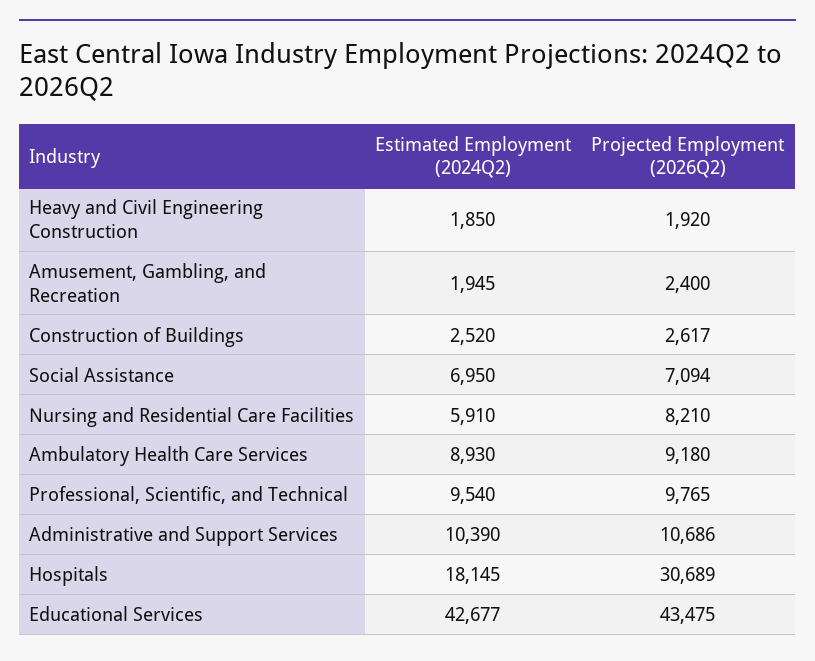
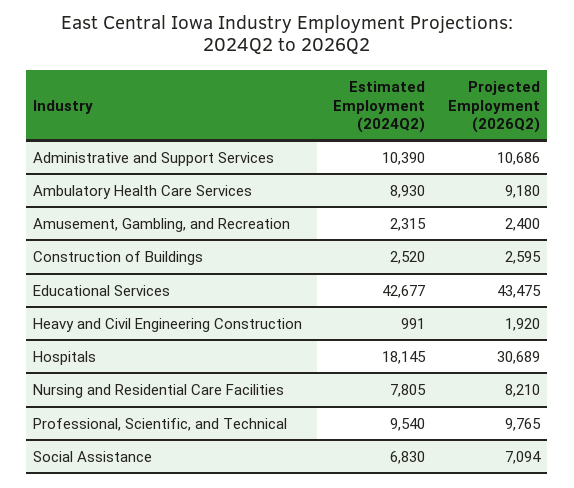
  {
    "Estimated Employment (2024Q2)": {
-     "Heavy and Civil Engineering Construction": 1850,
+     "Heavy and Civil Engineering Construction": 991,
-     "Amusement, Gambling, and Recreation": 1945,
+     "Amusement, Gambling, and Recreation": 2315,
      "Construction of Buildings": 2520,
-     "Social Assistance": 6950,
+     "Social Assistance": 6830,
-     "Nursing and Residential Care Facilities": 5910,
+     "Nursing and Residential Care Facilities": 7805,
      "Ambulatory Health Care Services": 8930,
      "Professional, Scientific, and Technical": 9540,
      "Administrative and Support Services": 10390,
      "Hospitals": 18145,
      "Educational Services": 42677
    },
    "Projected Employment (2026Q2)": {
      "Heavy and Civil Engineering Construction": 1920,
      "Amusement, Gambling, and Recreation": 2400,
-     "Construction of Buildings": 2617,
+     "Construction of Buildings": 2595,
      "Social Assistance": 7094,
      "Nursing and Residential Care Facilities": 8210,
      "Ambulatory Health Care Services": 9180,
      "Professional, Scientific, and Technical": 9765,
      "Administrative and Support Services": 10686,
      "Hospitals": 30689,
      "Educational Services": 43475
    }
  }

